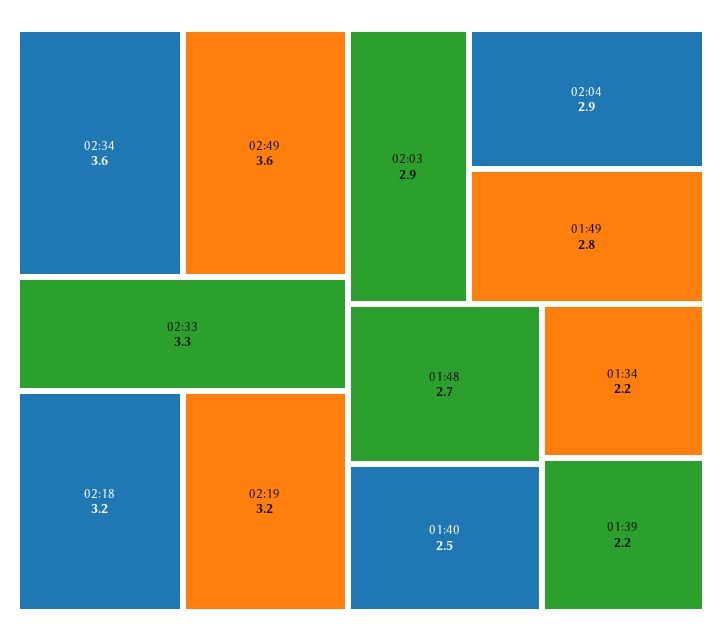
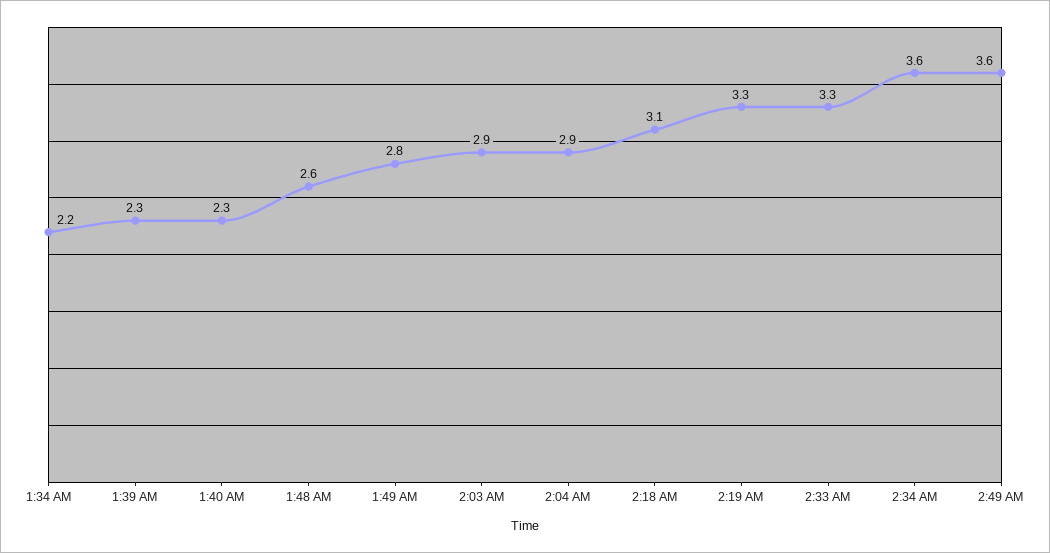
  {
    "02:34": 3.6,
    "02:49": 3.6,
    "02:33": 3.3,
-   "02:18": 3.2,
+   "02:18": 3.1,
-   "02:19": 3.2,
+   "02:19": 3.3,
    "02:03": 2.9,
    "02:04": 2.9,
    "01:49": 2.8,
-   "01:48": 2.7,
+   "01:48": 2.6,
-   "01:40": 2.5,
+   "01:40": 2.3,
    "01:34": 2.2,
-   "01:39": 2.2
+   "01:39": 2.3
  }

